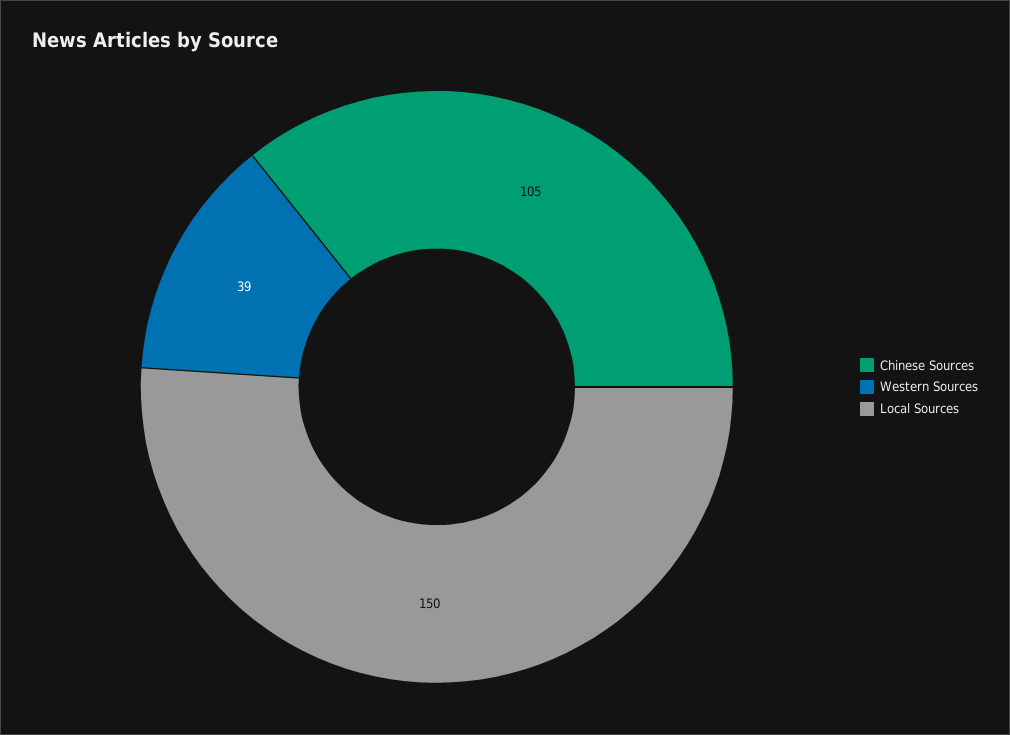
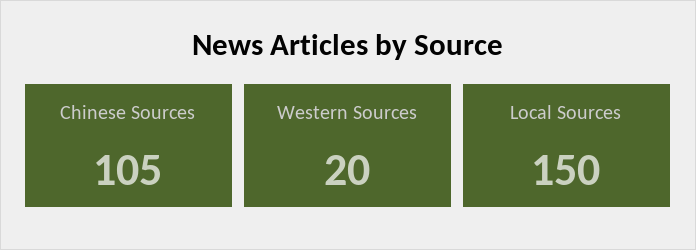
  {
    "Chinese Sources": 105,
-   "Western Sources": 39,
+   "Western Sources": 20,
    "Local Sources": 150
  }

